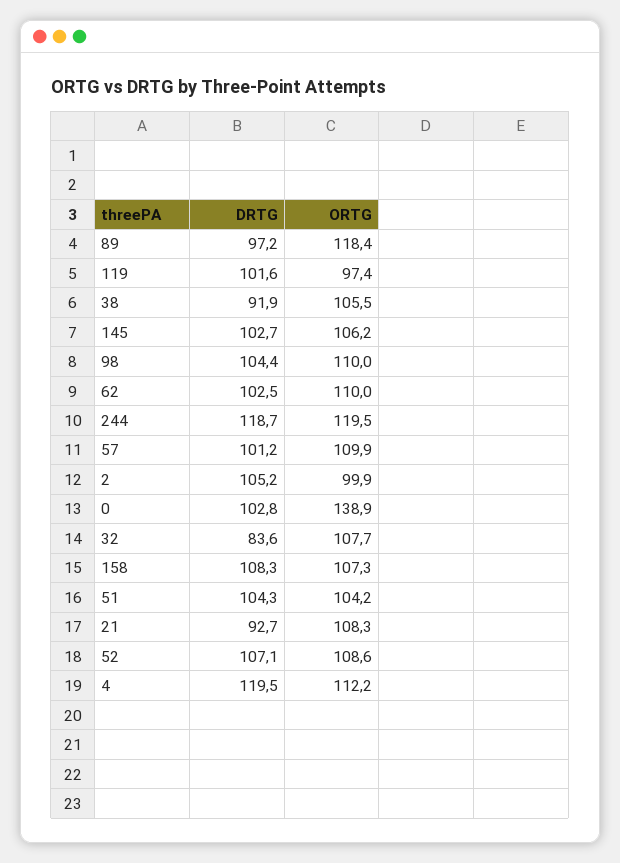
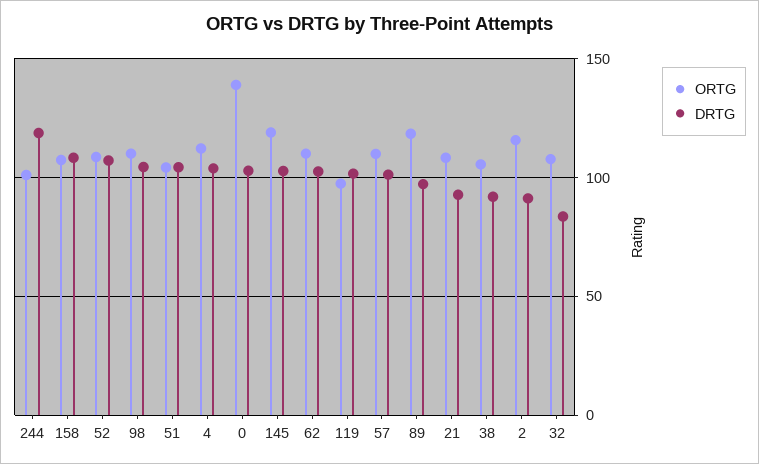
  {
    "DRTG": {
      "89": 97.2,
      "119": 101.6,
      "38": 91.9,
      "145": 102.7,
      "98": 104.4,
      "62": 102.5,
      "244": 118.7,
      "57": 101.2,
-     "2": 105.2,
+     "2": 90,
      "0": 102.8,
      "32": 83.6,
      "158": 108.3,
      "51": 104.3,
      "21": 92.7,
      "52": 107.1,
-     "4": 119.5
+     "4": 105
    },
    "ORTG": {
      "89": 118.4,
      "119": 97.4,
      "38": 105.5,
-     "145": 106.2,
+     "145": 120,
      "98": 110,
      "62": 110,
-     "244": 119.5,
+     "244": 100,
      "57": 109.9,
-     "2": 99.9,
+     "2": 115,
      "0": 138.9,
      "32": 107.7,
      "158": 107.3,
      "51": 104.2,
      "21": 108.3,
      "52": 108.6,
      "4": 112.2
    }
  }

